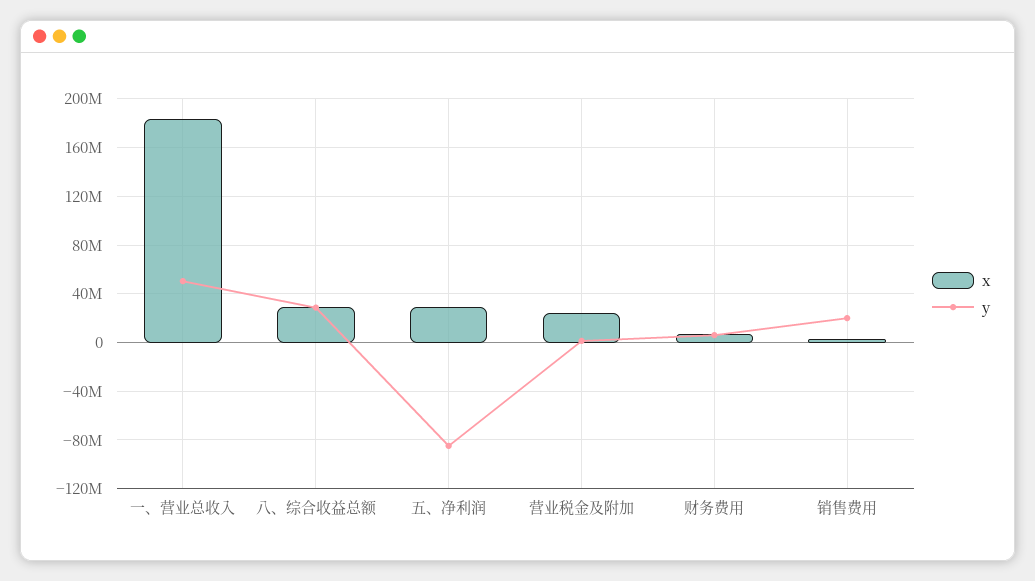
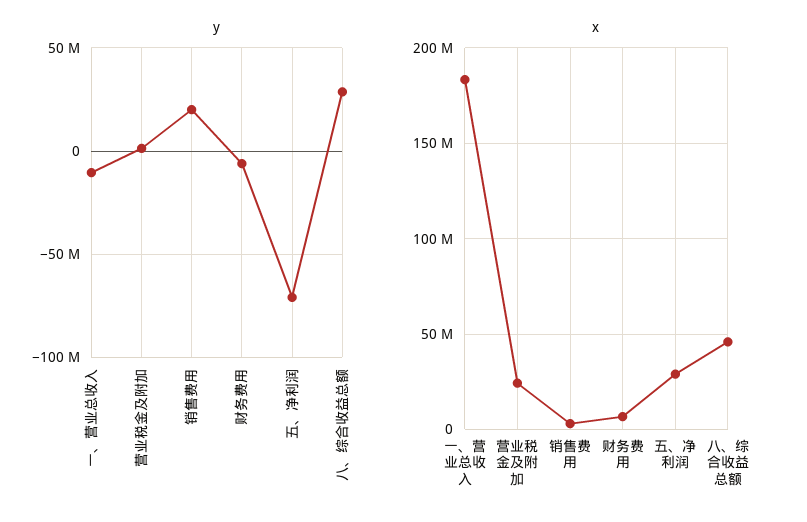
  {
    "x": {
      "一、营业总收入": 185000000,
-     "八、综合收益总额": 30000000,
+     "八、综合收益总额": 45000000,
      "五、净利润": 30000000,
      "营业税金及附加": 25000000,
      "财务费用": 5000000,
      "销售费用": 5000000
    },
    "y": {
-     "一、营业总收入": 50000000,
+     "一、营业总收入": -10000000,
      "八、综合收益总额": 30000000,
-     "五、净利润": -85000000,
+     "五、净利润": -70000000,
      "营业税金及附加": 0,
-     "财务费用": 5000000,
+     "财务费用": -5000000,
      "销售费用": 20000000
    }
  }

